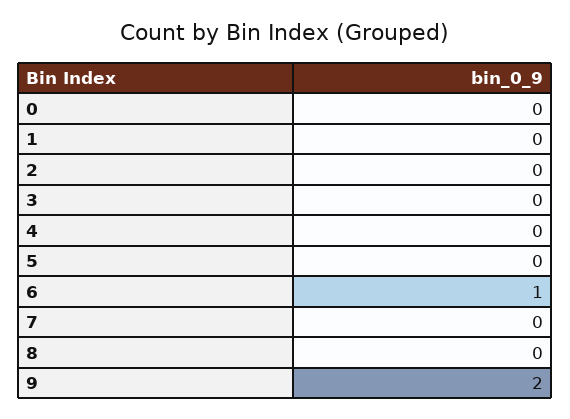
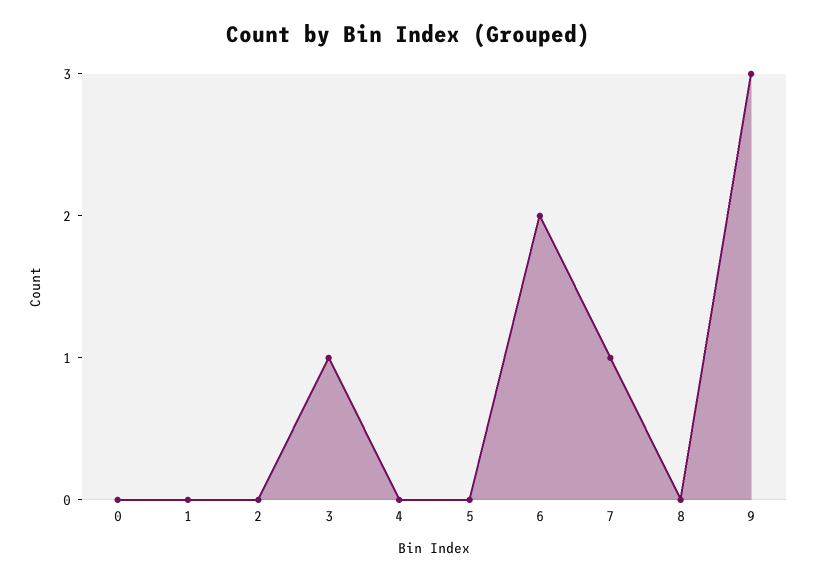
  {
    "0": 0,
    "1": 0,
    "2": 0,
-   "3": 0,
+   "3": 1,
    "4": 0,
    "5": 0,
-   "6": 1,
+   "6": 2,
-   "7": 0,
+   "7": 1,
    "8": 0,
-   "9": 2
+   "9": 3
  }

